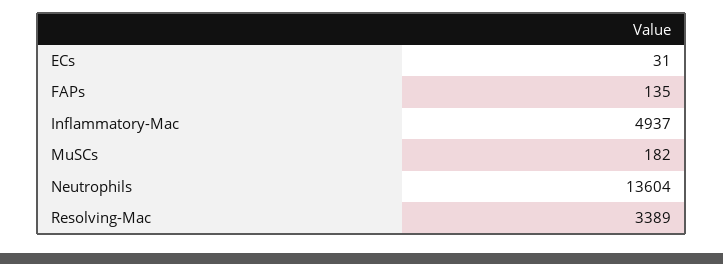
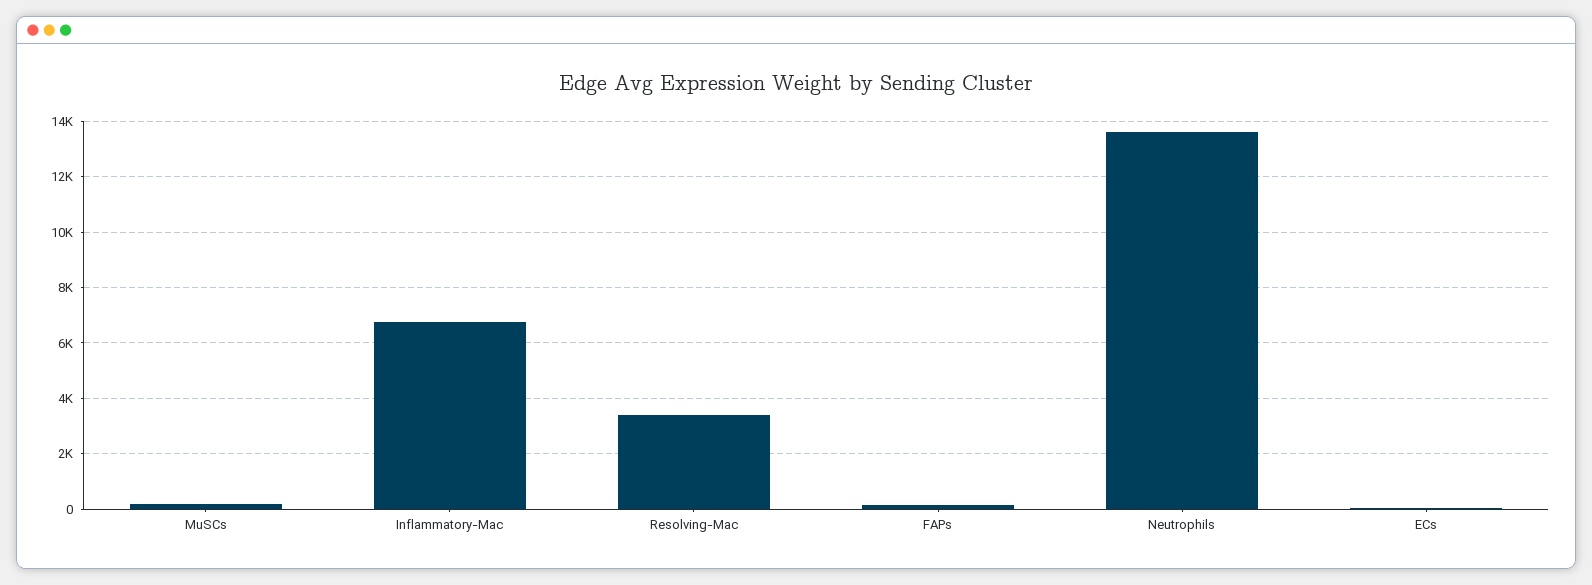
  {
    "ECs": 31,
    "FAPs": 135,
-   "Inflammatory-Mac": 4937,
+   "Inflammatory-Mac": 6750,
    "MuSCs": 182,
    "Neutrophils": 13604,
    "Resolving-Mac": 3389
  }

